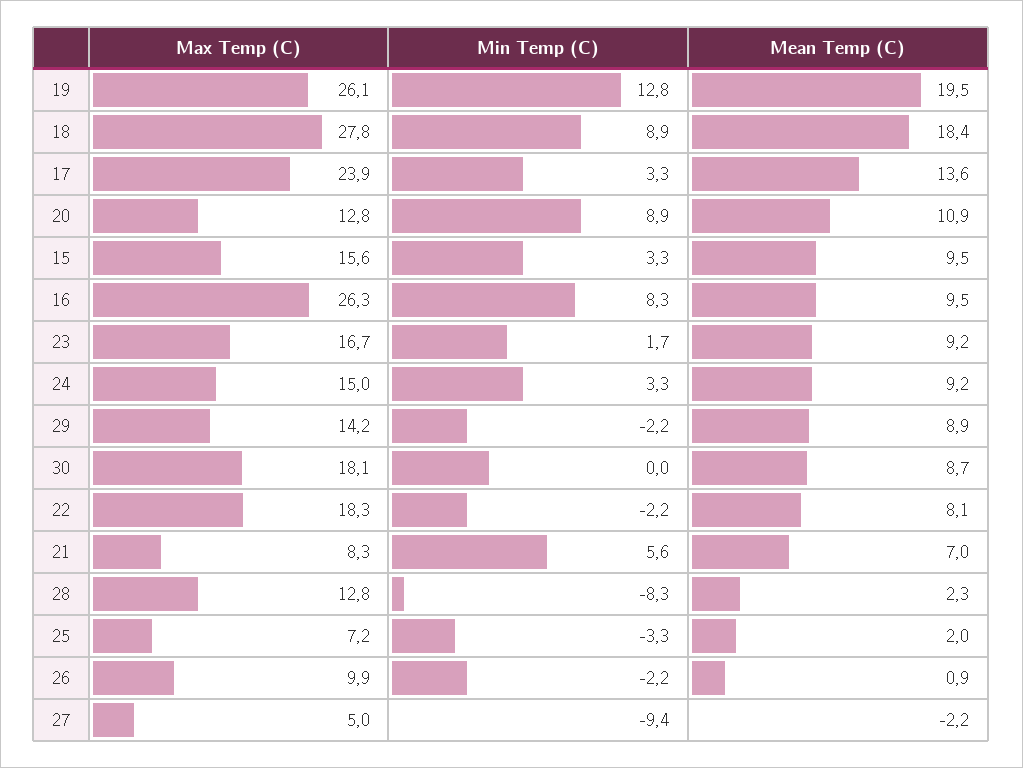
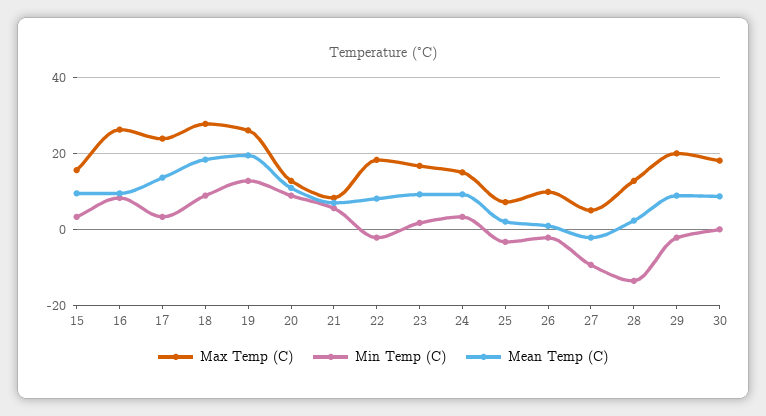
  {
    "Max Temp (C)": {
      "19": 26.1,
      "18": 27.8,
      "17": 23.9,
      "20": 12.8,
      "15": 15.6,
      "16": 26.3,
      "23": 16.7,
      "24": 15,
-     "29": 14.2,
+     "29": 20,
      "30": 18.1,
      "22": 18.3,
      "21": 8.3,
      "28": 12.8,
      "25": 7.2,
      "26": 9.9,
      "27": 5
    },
    "Min Temp (C)": {
      "19": 12.8,
      "18": 8.9,
      "17": 3.3,
      "20": 8.9,
      "15": 3.3,
      "16": 8.3,
      "23": 1.7,
      "24": 3.3,
      "29": -2.2,
      "30": 0,
      "22": -2.2,
      "21": 5.6,
-     "28": -8.3,
+     "28": -14,
      "25": -3.3,
      "26": -2.2,
      "27": -9.4
    },
    "Mean Temp (C)": {
      "19": 19.5,
      "18": 18.4,
      "17": 13.6,
      "20": 10.9,
      "15": 9.5,
      "16": 9.5,
      "23": 9.2,
      "24": 9.2,
      "29": 8.9,
      "30": 8.7,
      "22": 8.1,
      "21": 7,
      "28": 2.3,
      "25": 2,
      "26": 0.9,
      "27": -2.2
    }
  }

